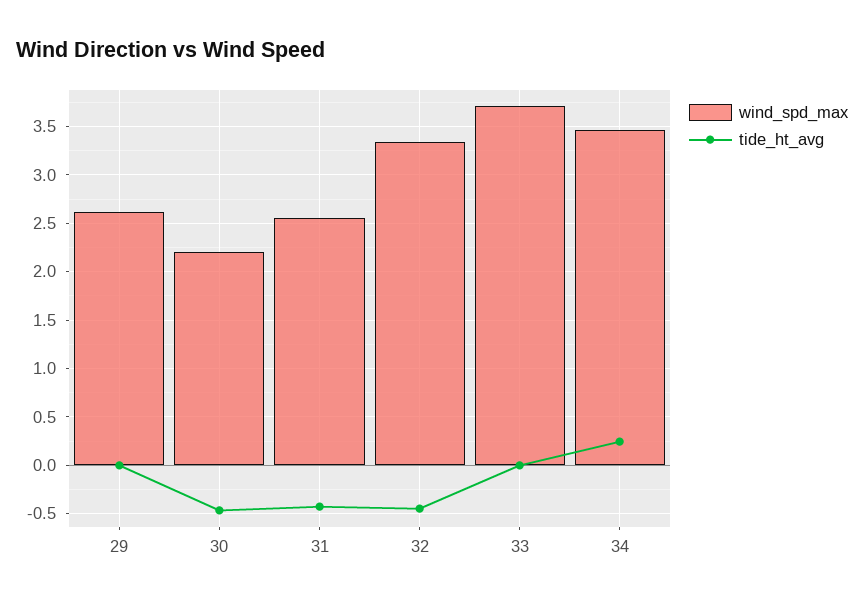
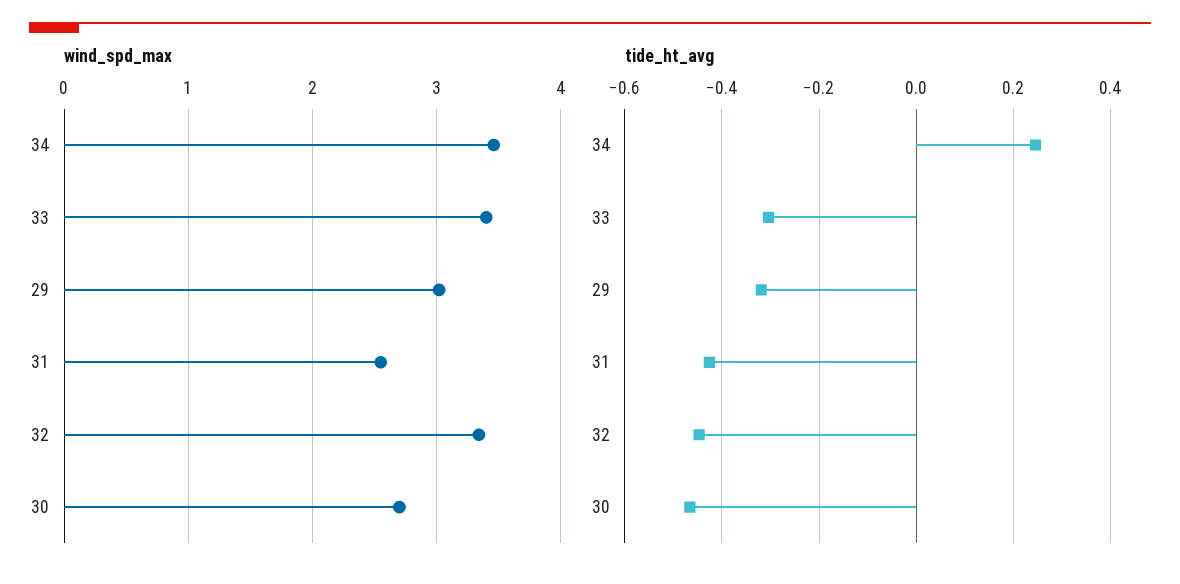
  {
    "wind_spd_max": {
-     "29": 2.6,
+     "29": 3,
-     "30": 2.2,
+     "30": 2.7,
      "31": 2.6,
      "32": 3.3,
-     "33": 3.7,
+     "33": 3.4,
      "34": 3.5
    },
    "tide_ht_avg": {
-     "29": 0,
+     "29": -0.32,
      "30": -0.46,
      "31": -0.42,
      "32": -0.44,
-     "33": 0,
+     "33": -0.3,
      "34": 0.24
    }
  }

